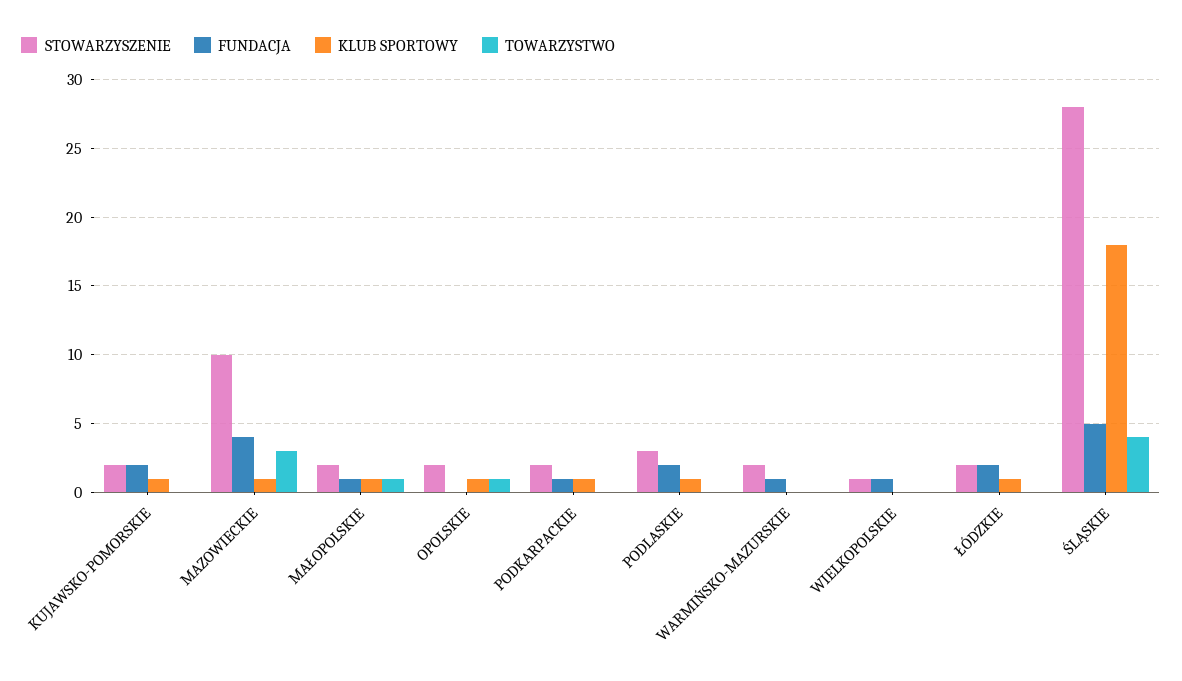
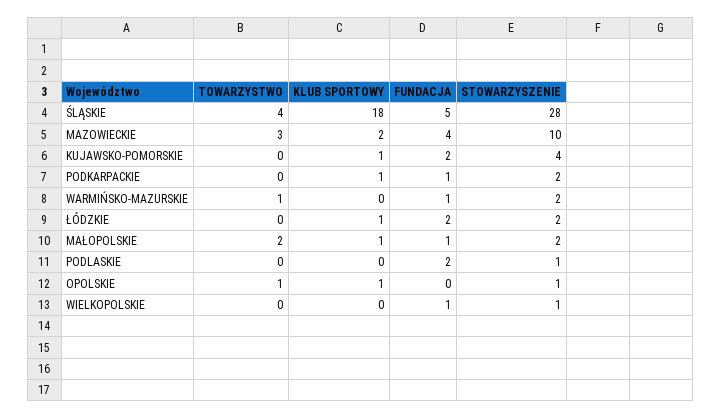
  {
    "STOWARZYSZENIE": {
-     "KUJAWSKO-POMORSKIE": 2,
+     "KUJAWSKO-POMORSKIE": 4,
      "MAZOWIECKIE": 10,
      "MAŁOPOLSKIE": 2,
-     "OPOLSKIE": 2,
+     "OPOLSKIE": 1,
      "PODKARPACKIE": 2,
-     "PODLASKIE": 3,
+     "PODLASKIE": 1,
      "WARMIŃSKO-MAZURSKIE": 2,
      "WIELKOPOLSKIE": 1,
      "ŁÓDZKIE": 2,
      "ŚLĄSKIE": 28
    },
    "FUNDACJA": {
      "KUJAWSKO-POMORSKIE": 2,
      "MAZOWIECKIE": 4,
      "MAŁOPOLSKIE": 1,
      "OPOLSKIE": 0,
      "PODKARPACKIE": 1,
      "PODLASKIE": 2,
      "WARMIŃSKO-MAZURSKIE": 1,
      "WIELKOPOLSKIE": 1,
      "ŁÓDZKIE": 2,
      "ŚLĄSKIE": 5
    },
    "KLUB SPORTOWY": {
      "KUJAWSKO-POMORSKIE": 1,
-     "MAZOWIECKIE": 1,
+     "MAZOWIECKIE": 2,
      "MAŁOPOLSKIE": 1,
      "OPOLSKIE": 1,
      "PODKARPACKIE": 1,
-     "PODLASKIE": 1,
+     "PODLASKIE": 0,
      "WARMIŃSKO-MAZURSKIE": 0,
      "WIELKOPOLSKIE": 0,
      "ŁÓDZKIE": 1,
      "ŚLĄSKIE": 18
    },
    "TOWARZYSTWO": {
      "KUJAWSKO-POMORSKIE": 0,
      "MAZOWIECKIE": 3,
-     "MAŁOPOLSKIE": 1,
+     "MAŁOPOLSKIE": 2,
      "OPOLSKIE": 1,
      "PODKARPACKIE": 0,
      "PODLASKIE": 0,
-     "WARMIŃSKO-MAZURSKIE": 0,
+     "WARMIŃSKO-MAZURSKIE": 1,
      "WIELKOPOLSKIE": 0,
      "ŁÓDZKIE": 0,
      "ŚLĄSKIE": 4
    }
  }

